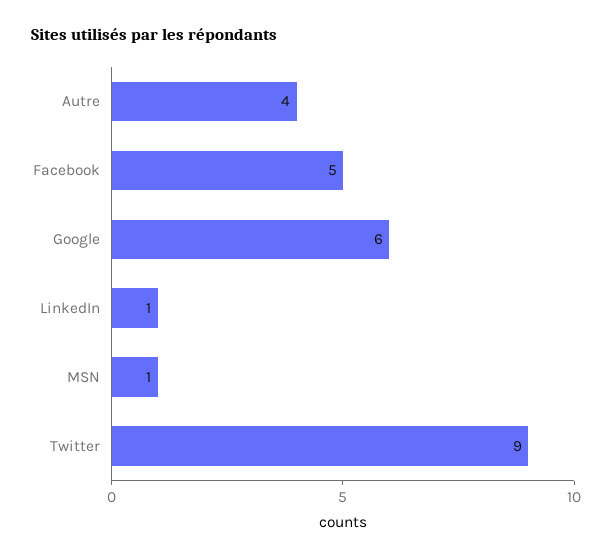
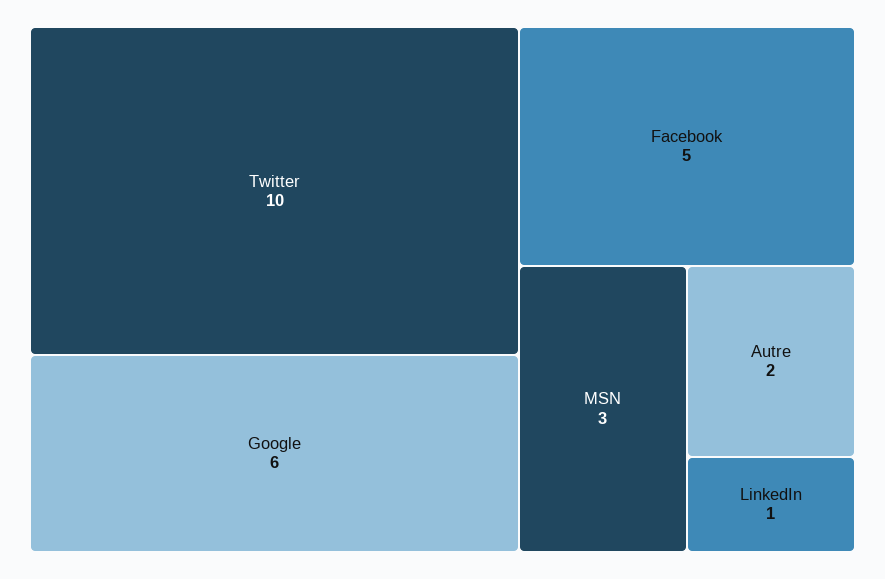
  {
-   "Autre": 4,
+   "Autre": 2,
    "Facebook": 5,
    "Google": 6,
    "LinkedIn": 1,
-   "MSN": 1,
+   "MSN": 3,
-   "Twitter": 9
+   "Twitter": 10
  }

